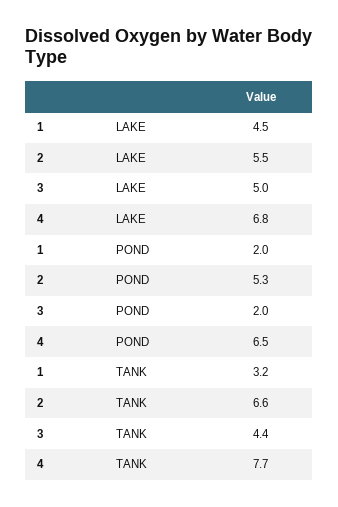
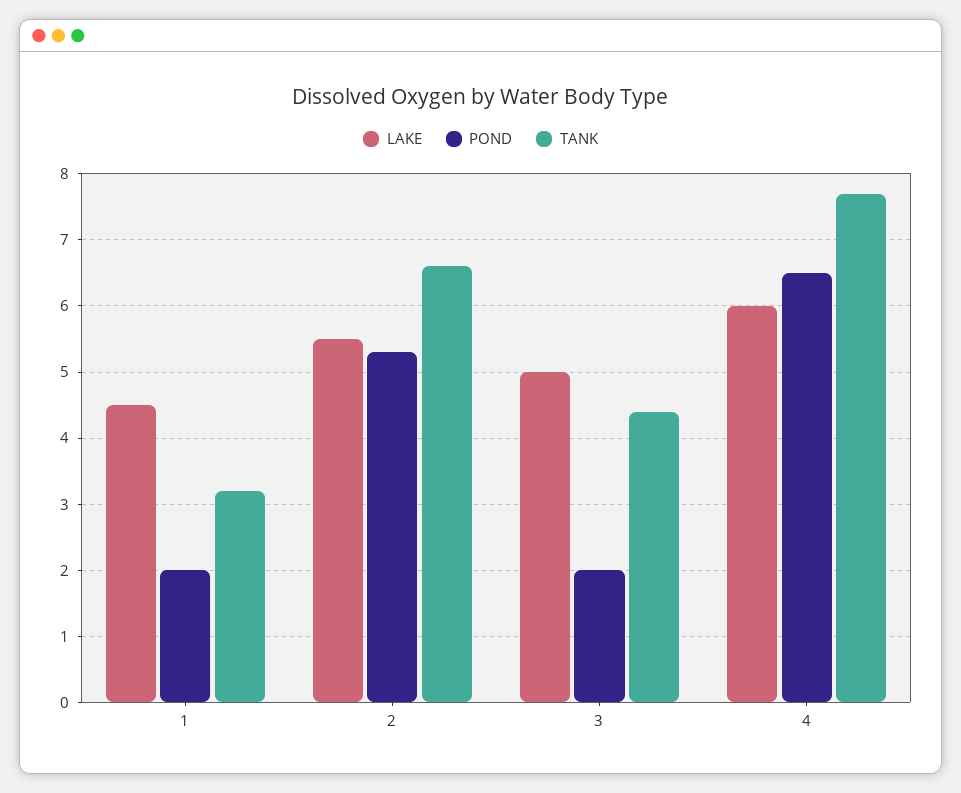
  {
    "LAKE": {
      "1": 4.5,
      "2": 5.5,
      "3": 5,
-     "4": 6.8
+     "4": 6
    },
    "POND": {
      "1": 2,
      "2": 5.3,
      "3": 2,
      "4": 6.5
    },
    "TANK": {
      "1": 3.2,
      "2": 6.6,
      "3": 4.4,
      "4": 7.7
    }
  }

